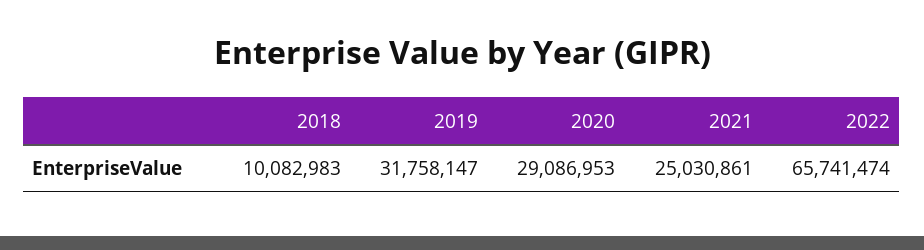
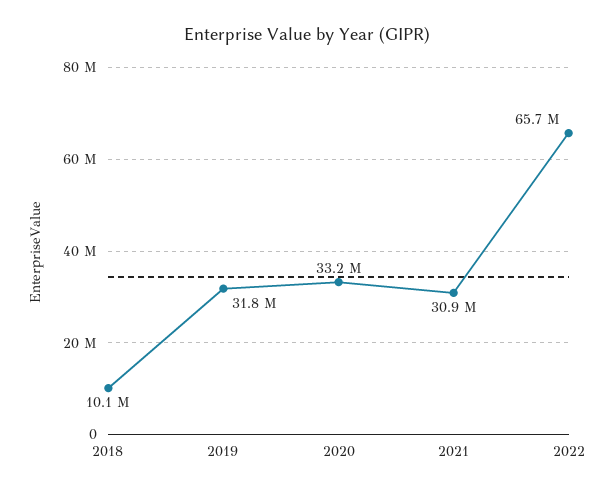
  {
    "2018": 10082983,
    "2019": 31758147,
-   "2020": 29086953,
+   "2020": 33200000,
-   "2021": 25030861,
+   "2021": 30900000,
    "2022": 65741474
  }

